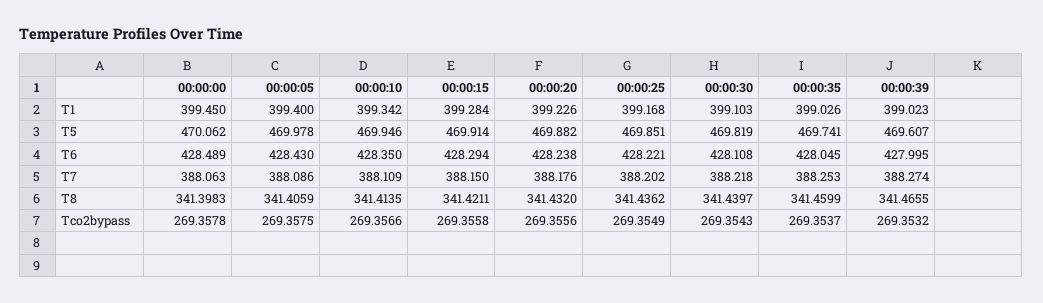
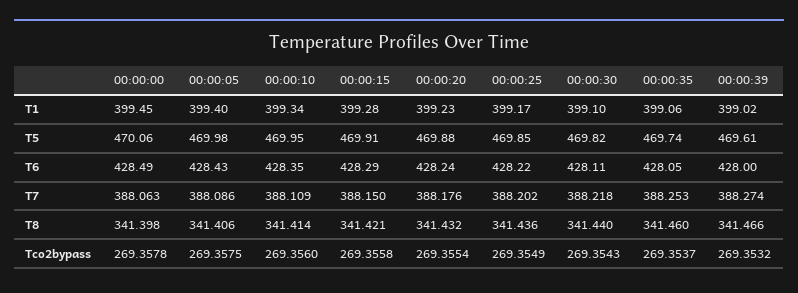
  {
    "00:00:00": {
      "T1": 399.45,
      "T5": 470.062,
      "T6": 428.489,
      "T7": 388.063,
      "T8": 341.3983,
      "Tco2bypass": 269.3578
    },
    "00:00:05": {
      "T1": 399.4,
      "T5": 469.978,
      "T6": 428.43,
      "T7": 388.086,
      "T8": 341.4059,
      "Tco2bypass": 269.3575
    },
    "00:00:10": {
      "T1": 399.342,
      "T5": 469.946,
      "T6": 428.35,
      "T7": 388.109,
      "T8": 341.4135,
-     "Tco2bypass": 269.3566
+     "Tco2bypass": 269.356
    },
    "00:00:15": {
      "T1": 399.284,
      "T5": 469.914,
      "T6": 428.294,
      "T7": 388.15,
      "T8": 341.4211,
      "Tco2bypass": 269.3558
    },
    "00:00:20": {
      "T1": 399.226,
      "T5": 469.882,
      "T6": 428.238,
      "T7": 388.176,
      "T8": 341.432,
-     "Tco2bypass": 269.3556
+     "Tco2bypass": 269.3554
    },
    "00:00:25": {
      "T1": 399.168,
      "T5": 469.851,
      "T6": 428.221,
      "T7": 388.202,
      "T8": 341.4362,
      "Tco2bypass": 269.3549
    },
    "00:00:30": {
      "T1": 399.103,
      "T5": 469.819,
      "T6": 428.108,
      "T7": 388.218,
      "T8": 341.4397,
      "Tco2bypass": 269.3543
    },
    "00:00:35": {
-     "T1": 399.026,
+     "T1": 399.06,
      "T5": 469.741,
      "T6": 428.045,
      "T7": 388.253,
      "T8": 341.4599,
      "Tco2bypass": 269.3537
    },
    "00:00:39": {
      "T1": 399.023,
      "T5": 469.607,
      "T6": 427.995,
      "T7": 388.274,
      "T8": 341.4655,
      "Tco2bypass": 269.3532
    }
  }

